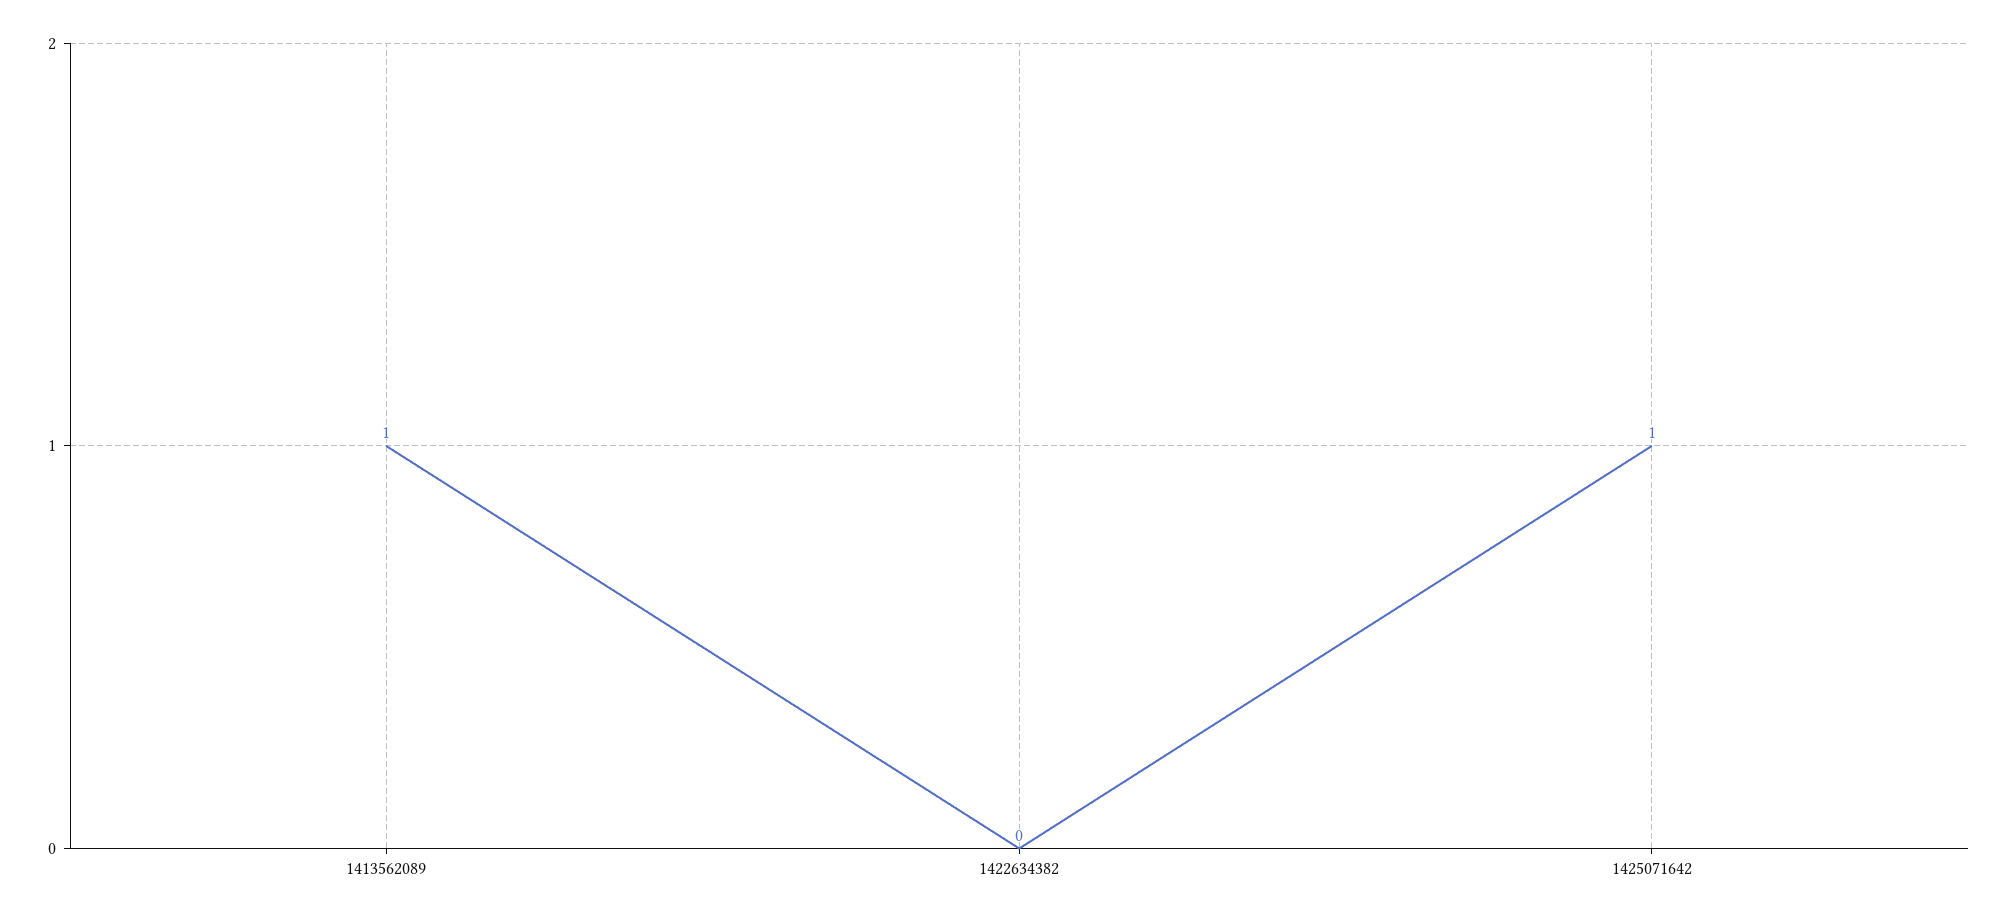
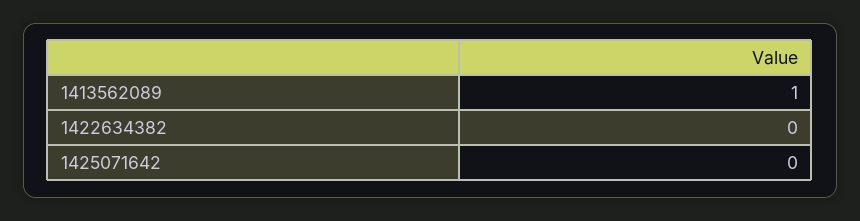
  {
    "1413562089": 1,
    "1422634382": 0,
-   "1425071642": 1
+   "1425071642": 0
  }

